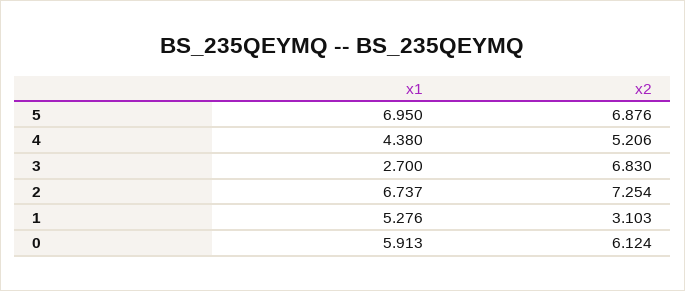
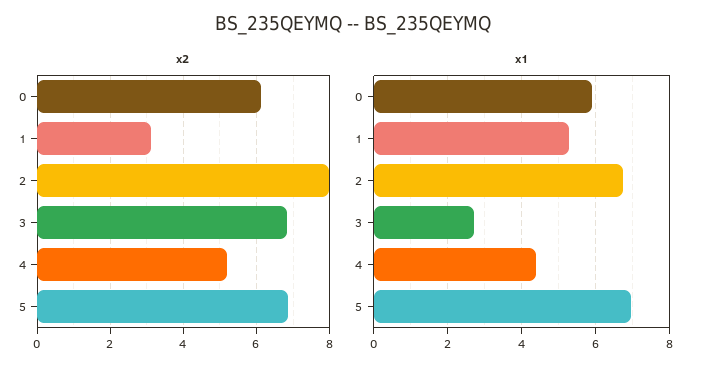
  {
    "x1": {
      "5": 6.95,
      "4": 4.38,
      "3": 2.7,
      "2": 6.737,
      "1": 5.276,
      "0": 5.913
    },
    "x2": {
      "5": 6.876,
      "4": 5.206,
      "3": 6.83,
-     "2": 7.254,
+     "2": 8,
      "1": 3.103,
      "0": 6.124
    }
  }

